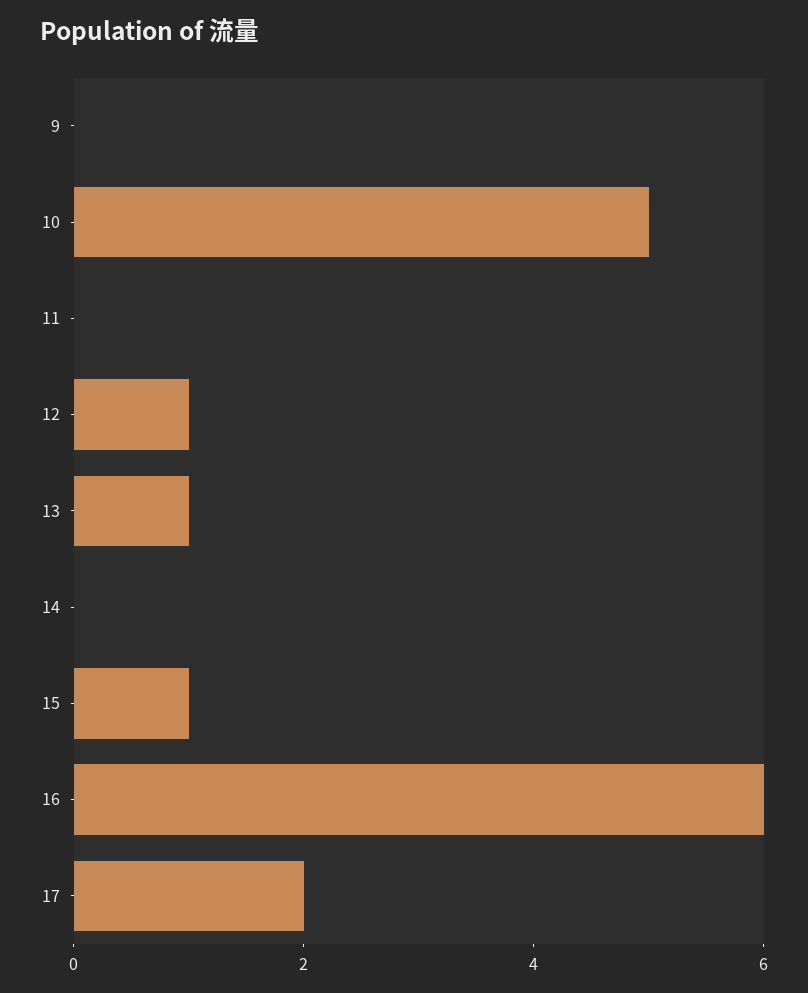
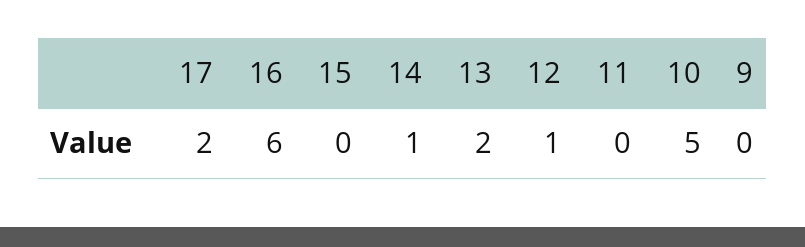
  {
    "9": 0,
    "10": 5,
    "11": 0,
    "12": 1,
-   "13": 1,
+   "13": 2,
-   "14": 0,
+   "14": 1,
-   "15": 1,
+   "15": 0,
    "16": 6,
    "17": 2
  }

